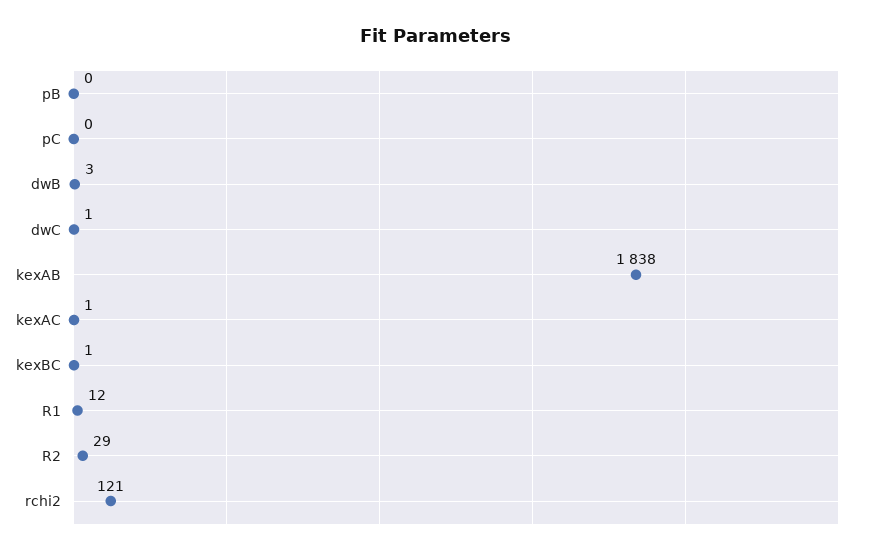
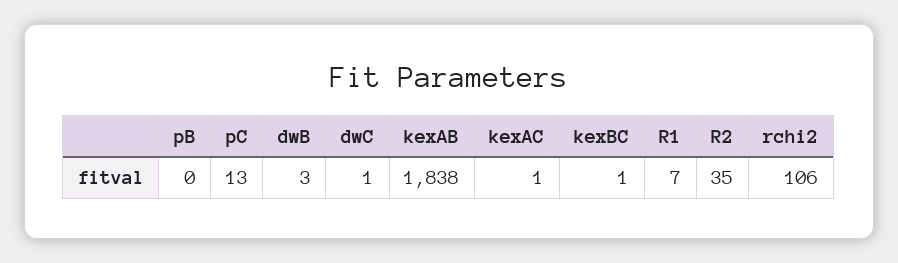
  {
    "pB": 0,
-   "pC": 0,
+   "pC": 13,
    "dwB": 3,
    "dwC": 1,
    "kexAB": 1838,
    "kexAC": 1,
    "kexBC": 1,
-   "R1": 12,
+   "R1": 7,
-   "R2": 29,
+   "R2": 35,
-   "rchi2": 121
+   "rchi2": 106
  }

